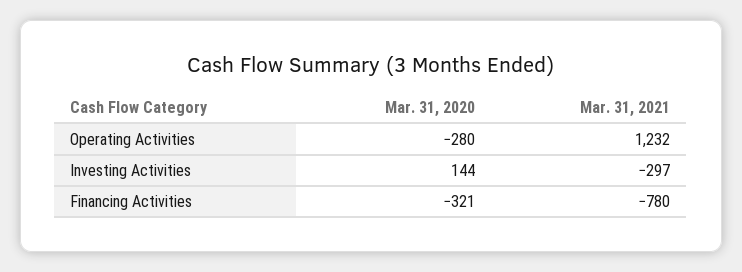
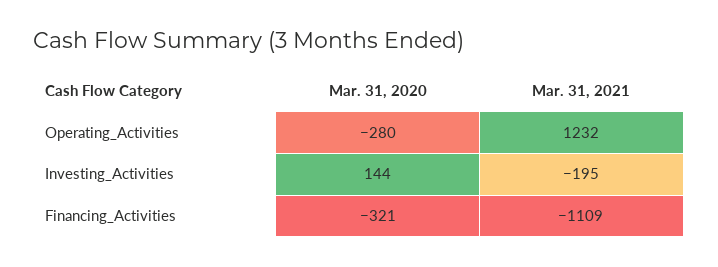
  {
    "Mar. 31, 2020": {
      "Operating Activities": -280,
      "Investing Activities": 144,
      "Financing Activities": -321
    },
    "Mar. 31, 2021": {
      "Operating Activities": 1232,
-     "Investing Activities": -297,
+     "Investing Activities": -195,
-     "Financing Activities": -780
+     "Financing Activities": -1109
    }
  }

